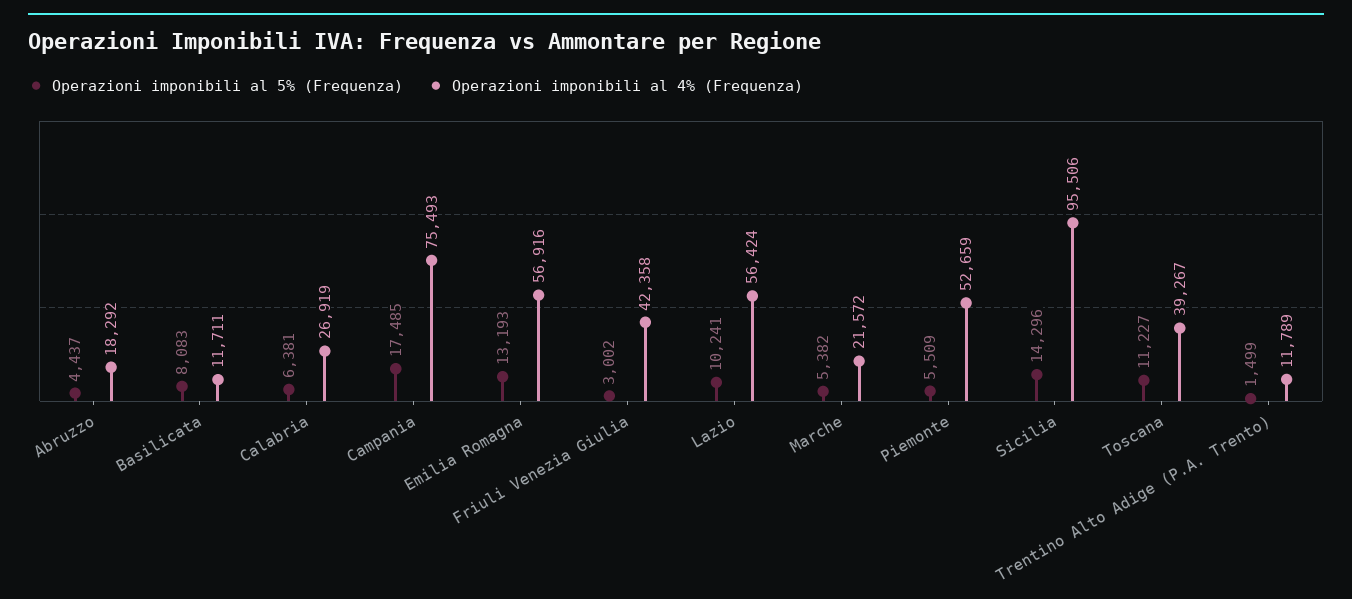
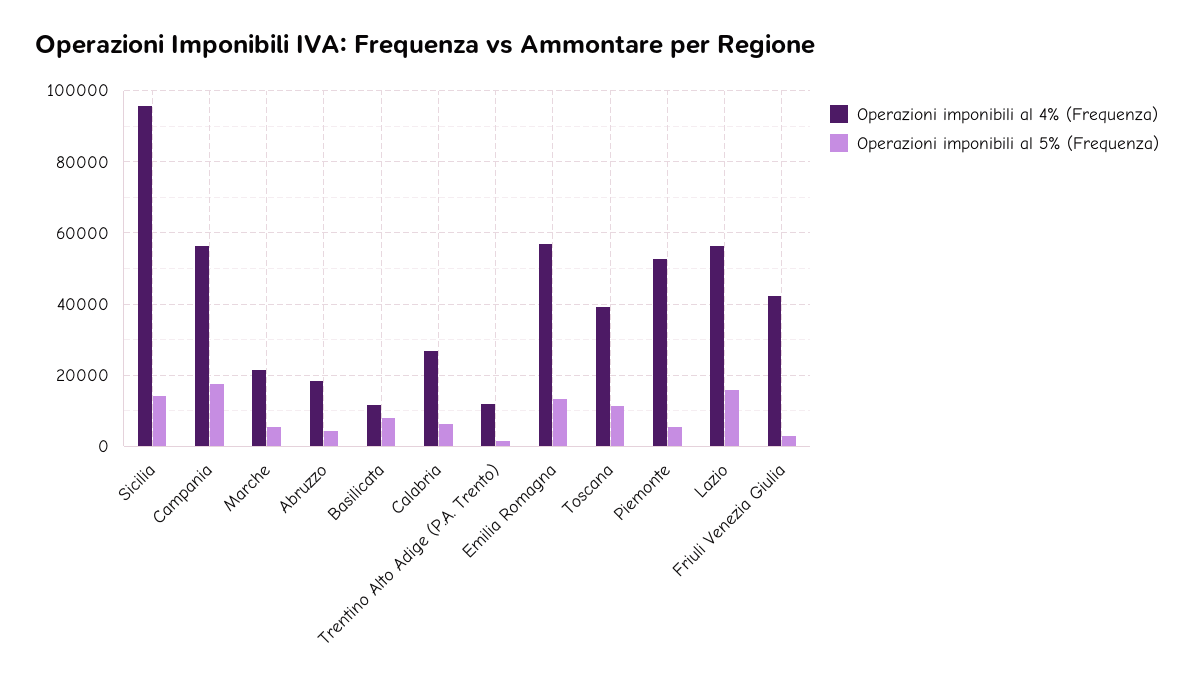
  {
    "Operazioni imponibili al 5% (Frequenza)": {
      "Abruzzo": 4437,
      "Basilicata": 8083,
      "Calabria": 6381,
      "Campania": 17485,
      "Emilia Romagna": 13193,
      "Friuli Venezia Giulia": 3002,
-     "Lazio": 10241,
+     "Lazio": 16000,
      "Marche": 5382,
      "Piemonte": 5509,
      "Sicilia": 14296,
      "Toscana": 11227,
      "Trentino Alto Adige (P.A. Trento)": 1499
    },
    "Operazioni imponibili al 4% (Frequenza)": {
      "Abruzzo": 18292,
      "Basilicata": 11711,
      "Calabria": 26919,
-     "Campania": 75493,
+     "Campania": 56000,
      "Emilia Romagna": 56916,
      "Friuli Venezia Giulia": 42358,
      "Lazio": 56424,
      "Marche": 21572,
      "Piemonte": 52659,
      "Sicilia": 95506,
      "Toscana": 39267,
      "Trentino Alto Adige (P.A. Trento)": 11789
    }
  }

